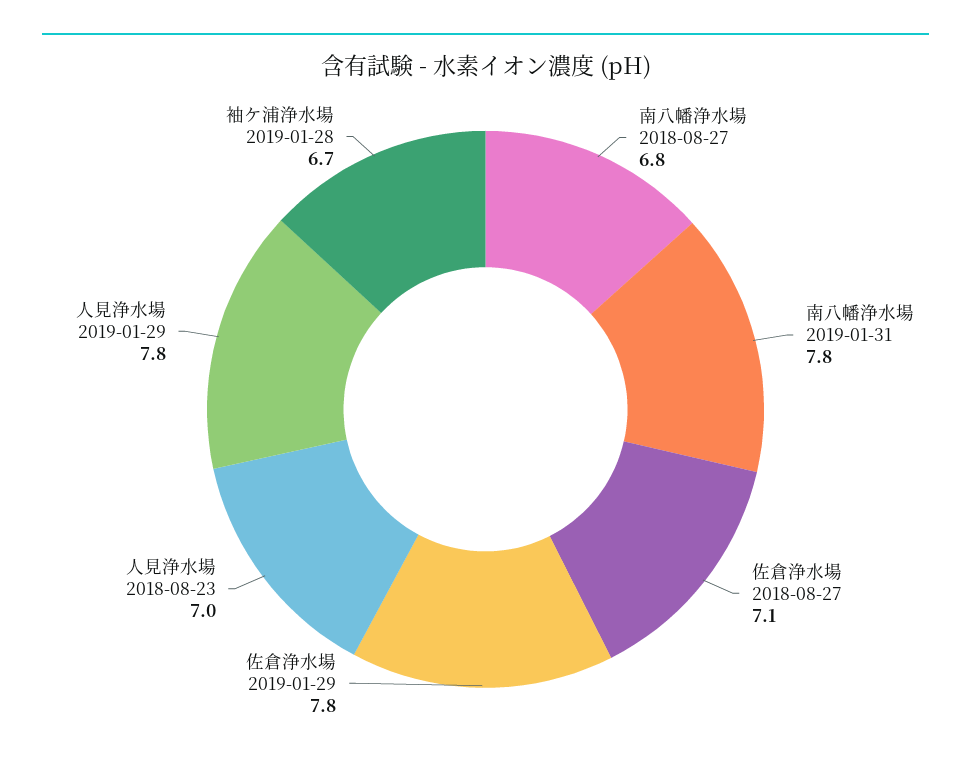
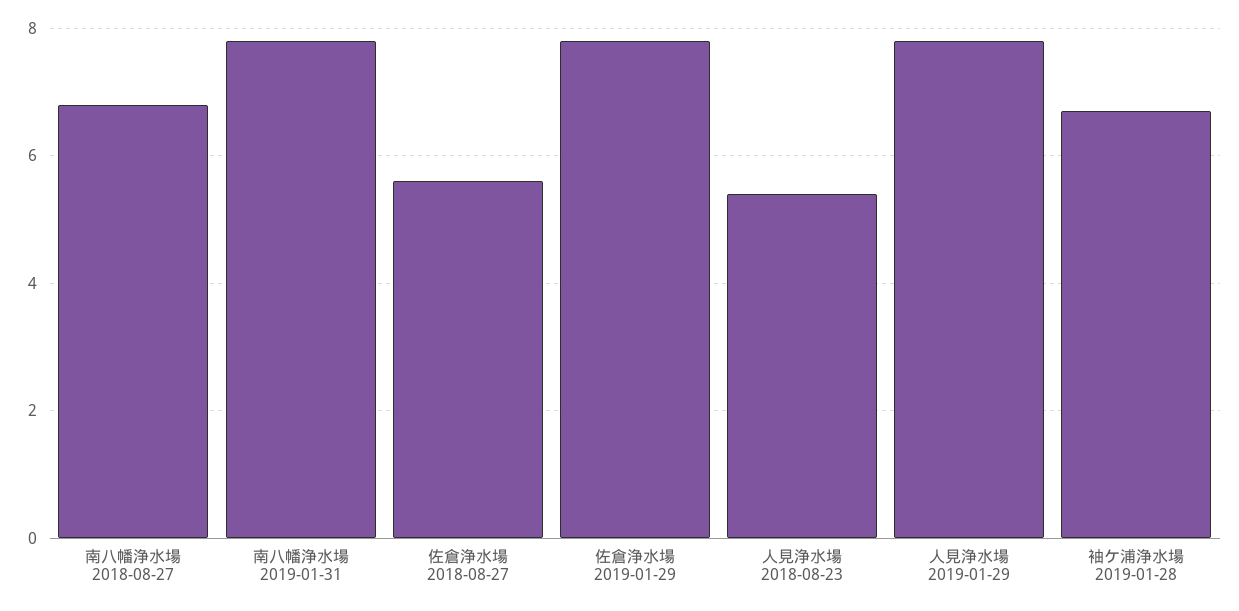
  {
    "南八幡浄水場 2018-08-27": 6.8,
    "南八幡浄水場 2019-01-31": 7.8,
-   "佐倉浄水場 2018-08-27": 7.1,
+   "佐倉浄水場 2018-08-27": 5.5,
    "佐倉浄水場 2019-01-29": 7.8,
-   "人見浄水場 2018-08-23": 7,
+   "人見浄水場 2018-08-23": 5.5,
    "人見浄水場 2019-01-29": 7.8,
    "袖ケ浦浄水場 2019-01-28": 6.7
  }

